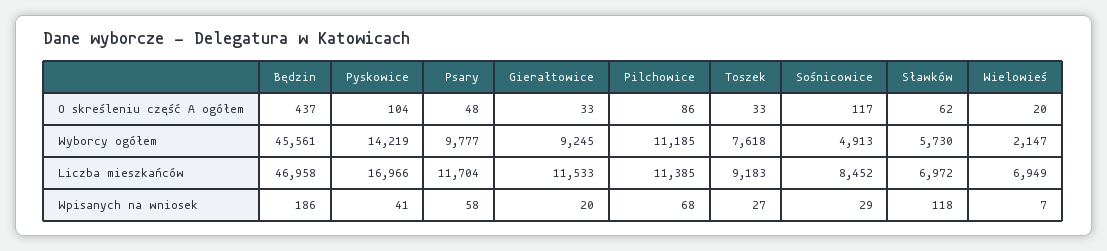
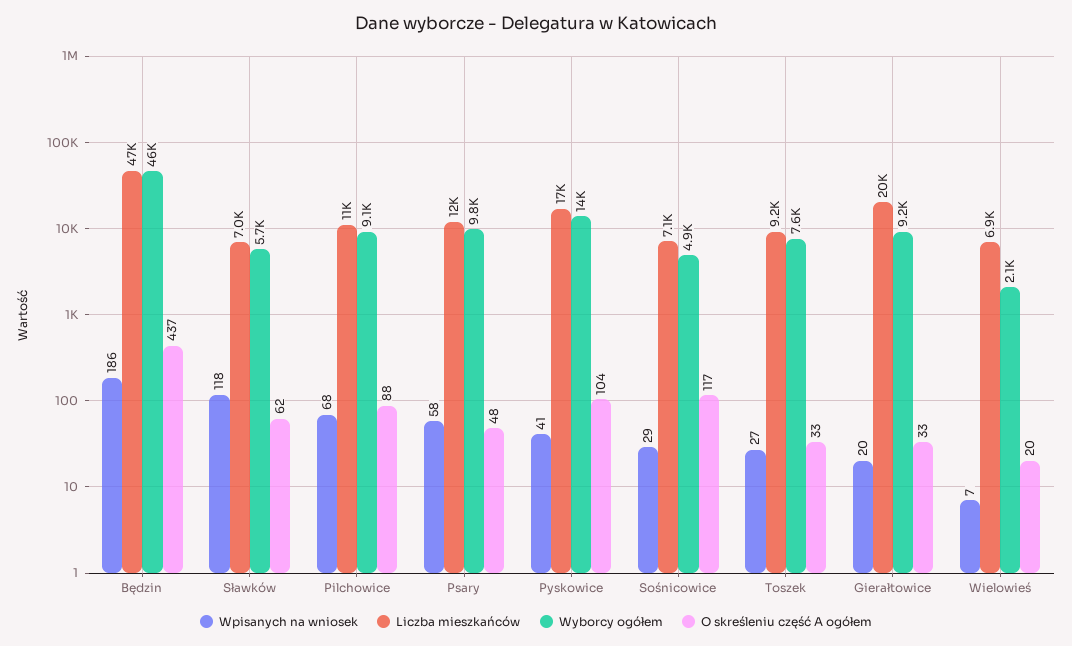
  {
    "O skreśleniu część A ogółem": {
      "Będzin": 437,
      "Pyskowice": 104,
      "Psary": 48,
      "Gierałtowice": 33,
-     "Pilchowice": 86,
+     "Pilchowice": 88,
      "Toszek": 33,
      "Sośnicowice": 117,
      "Sławków": 62,
      "Wielowieś": 20
    },
    "Wyborcy ogółem": {
      "Będzin": 45561,
      "Pyskowice": 14219,
      "Psary": 9777,
      "Gierałtowice": 9245,
-     "Pilchowice": 11185,
+     "Pilchowice": 9100,
      "Toszek": 7618,
      "Sośnicowice": 4913,
      "Sławków": 5730,
      "Wielowieś": 2147
    },
    "Liczba mieszkańców": {
      "Będzin": 46958,
      "Pyskowice": 16966,
      "Psary": 11704,
-     "Gierałtowice": 11533,
+     "Gierałtowice": 20000,
      "Pilchowice": 11385,
      "Toszek": 9183,
-     "Sośnicowice": 8452,
+     "Sośnicowice": 7100,
      "Sławków": 6972,
      "Wielowieś": 6949
    },
    "Wpisanych na wniosek": {
      "Będzin": 186,
      "Pyskowice": 41,
      "Psary": 58,
      "Gierałtowice": 20,
      "Pilchowice": 68,
      "Toszek": 27,
      "Sośnicowice": 29,
      "Sławków": 118,
      "Wielowieś": 7
    }
  }

